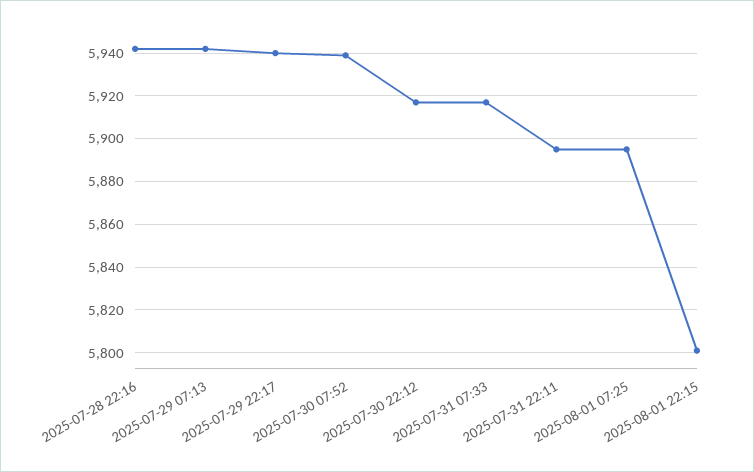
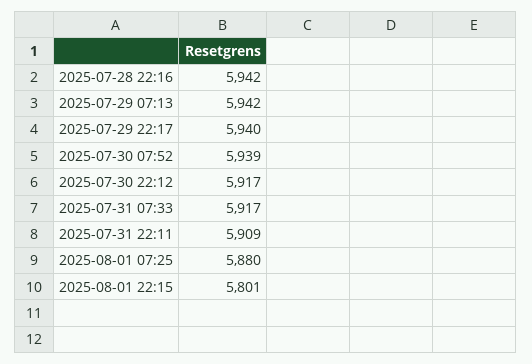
  {
    "2025-07-28 22:16": 5942,
    "2025-07-29 07:13": 5942,
    "2025-07-29 22:17": 5940,
    "2025-07-30 07:52": 5939,
    "2025-07-30 22:12": 5917,
    "2025-07-31 07:33": 5917,
-   "2025-07-31 22:11": 5895,
+   "2025-07-31 22:11": 5909,
-   "2025-08-01 07:25": 5895,
+   "2025-08-01 07:25": 5880,
    "2025-08-01 22:15": 5801
  }

